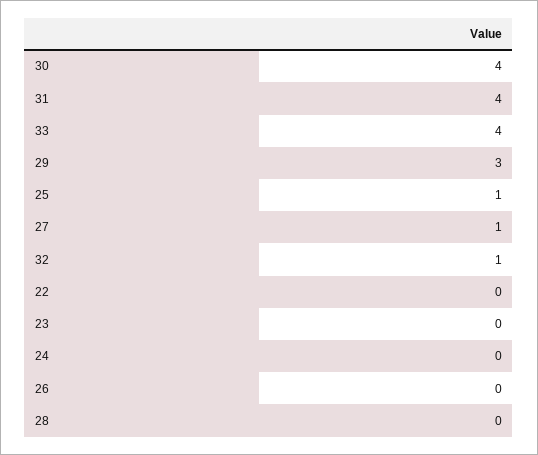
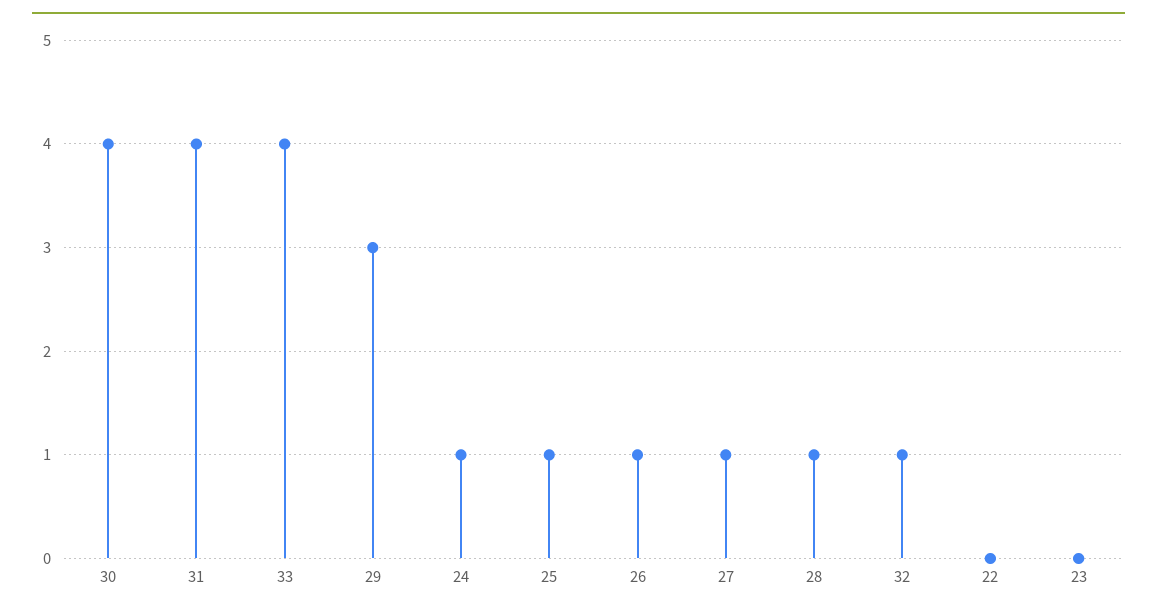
  {
    "30": 4,
    "31": 4,
    "33": 4,
    "29": 3,
    "25": 1,
    "27": 1,
    "32": 1,
    "22": 0,
    "23": 0,
-   "24": 0,
+   "24": 1,
-   "26": 0,
+   "26": 1,
-   "28": 0
+   "28": 1
  }

